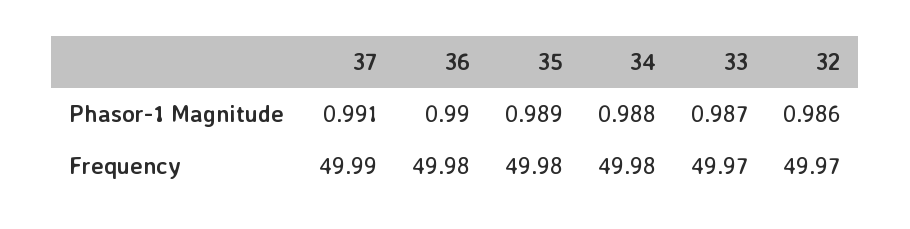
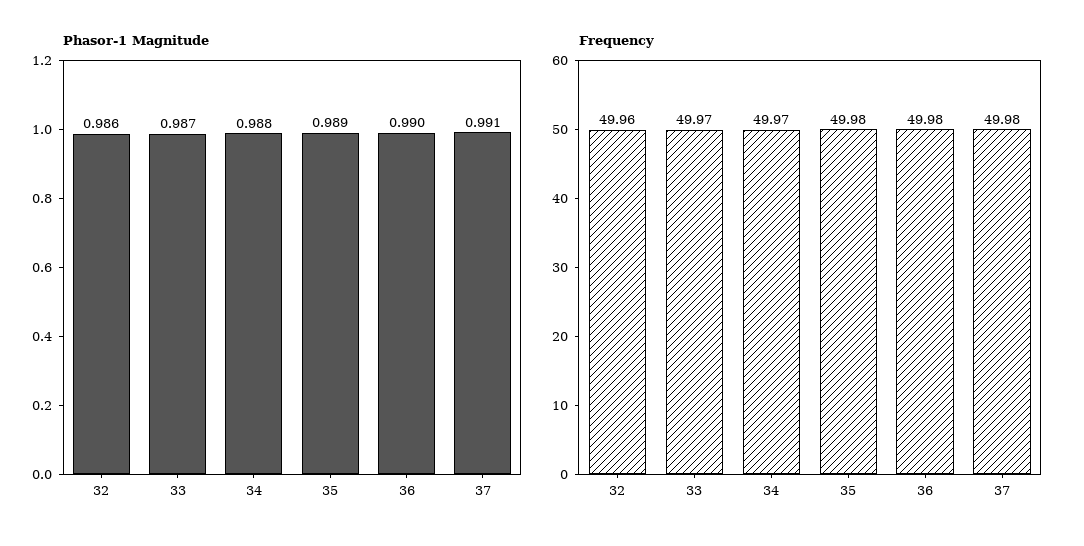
  {
    "Phasor-1 Magnitude": {
      "37": 0.991,
      "36": 0.99,
      "35": 0.989,
      "34": 0.988,
      "33": 0.987,
      "32": 0.986
    },
    "Frequency": {
-     "37": 49.99,
+     "37": 49.98,
      "36": 49.98,
      "35": 49.98,
-     "34": 49.98,
+     "34": 49.97,
      "33": 49.97,
-     "32": 49.97
+     "32": 49.96
    }
  }

